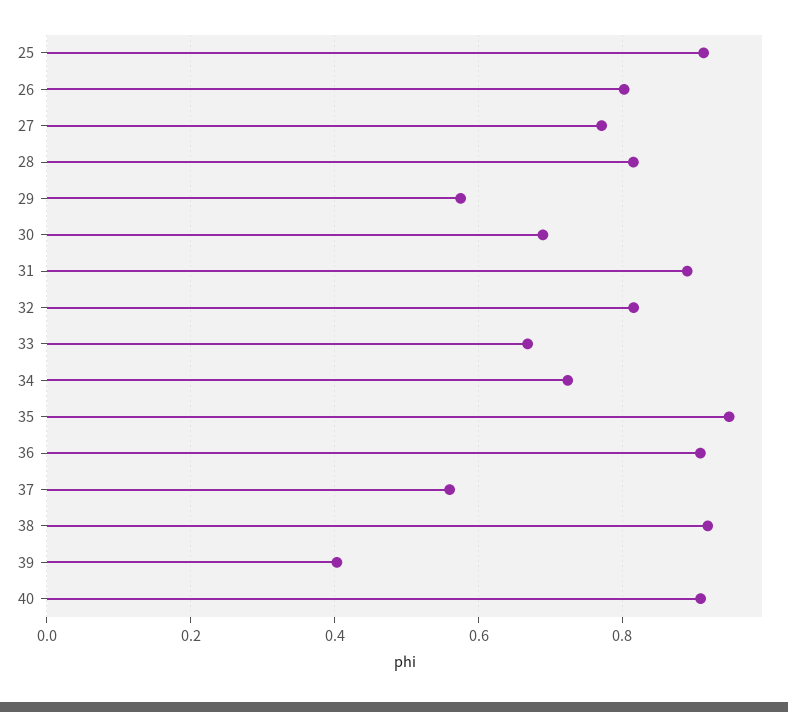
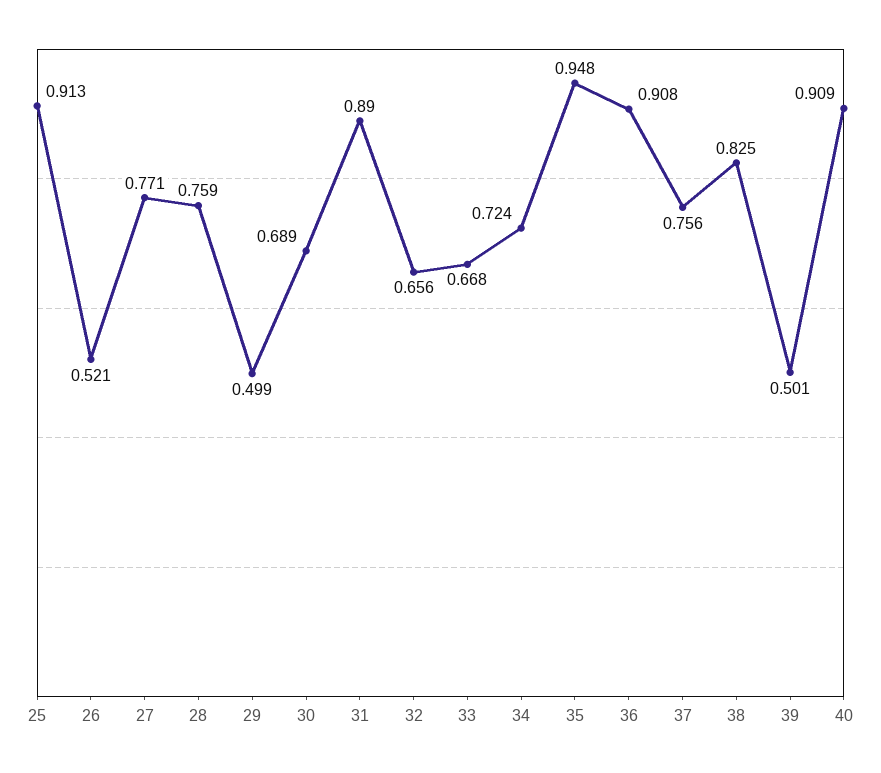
  {
    "25": 0.913,
-   "26": 0.8,
+   "26": 0.521,
    "27": 0.771,
-   "28": 0.82,
+   "28": 0.759,
-   "29": 0.58,
+   "29": 0.499,
    "30": 0.689,
    "31": 0.89,
-   "32": 0.82,
+   "32": 0.656,
    "33": 0.668,
    "34": 0.724,
    "35": 0.948,
    "36": 0.908,
-   "37": 0.56,
+   "37": 0.756,
-   "38": 0.92,
+   "38": 0.825,
-   "39": 0.4,
+   "39": 0.501,
    "40": 0.909
  }

